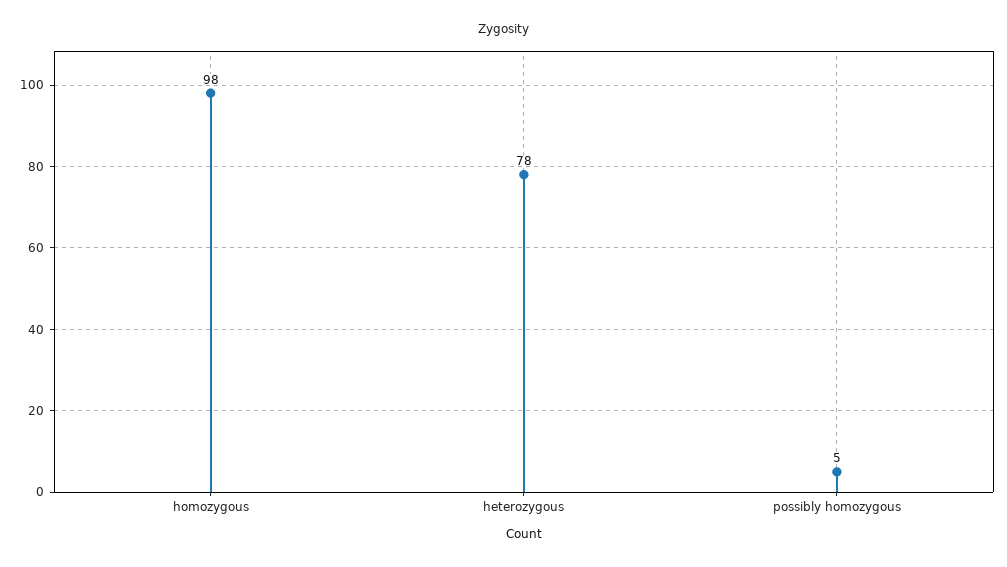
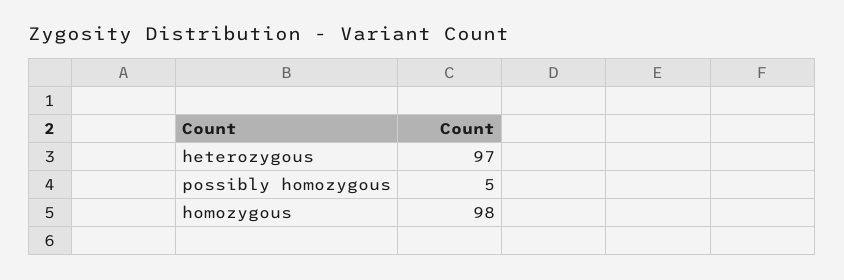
  {
    "homozygous": 98,
-   "heterozygous": 78,
+   "heterozygous": 97,
    "possibly homozygous": 5
  }

